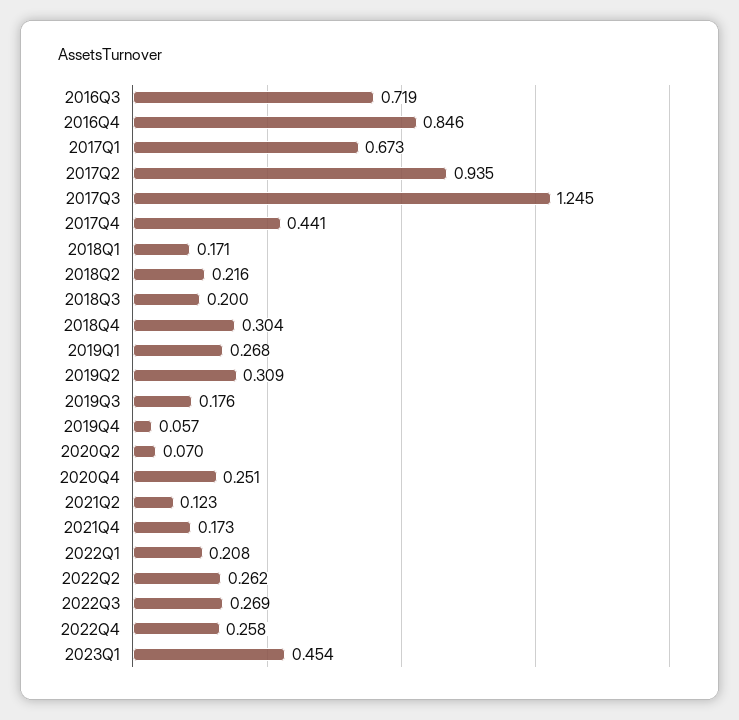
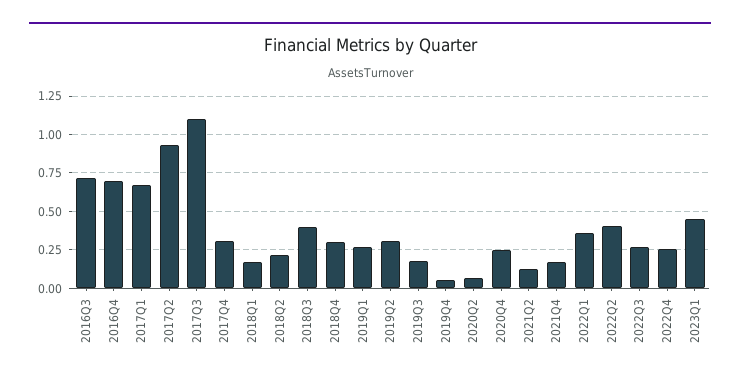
  {
    "2016Q3": 0.719,
-   "2016Q4": 0.846,
+   "2016Q4": 0.7,
    "2017Q1": 0.673,
    "2017Q2": 0.935,
-   "2017Q3": 1.245,
+   "2017Q3": 1.1,
-   "2017Q4": 0.441,
+   "2017Q4": 0.3,
    "2018Q1": 0.171,
    "2018Q2": 0.216,
-   "2018Q3": 0.2,
+   "2018Q3": 0.4,
    "2018Q4": 0.304,
    "2019Q1": 0.268,
    "2019Q2": 0.309,
    "2019Q3": 0.176,
    "2019Q4": 0.057,
    "2020Q2": 0.07,
    "2020Q4": 0.251,
    "2021Q2": 0.123,
    "2021Q4": 0.173,
-   "2022Q1": 0.208,
+   "2022Q1": 0.35,
-   "2022Q2": 0.262,
+   "2022Q2": 0.4,
    "2022Q3": 0.269,
    "2022Q4": 0.258,
    "2023Q1": 0.454
  }

